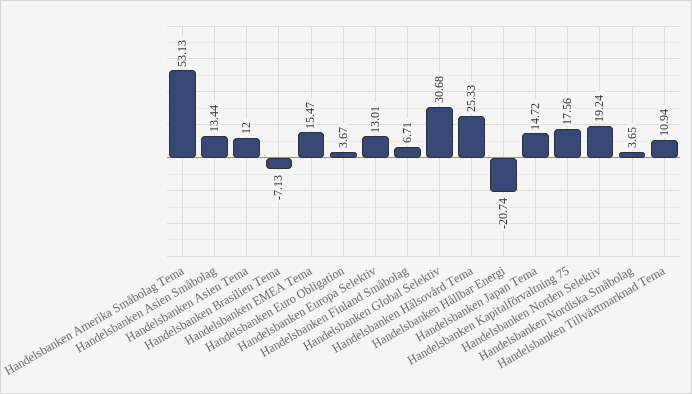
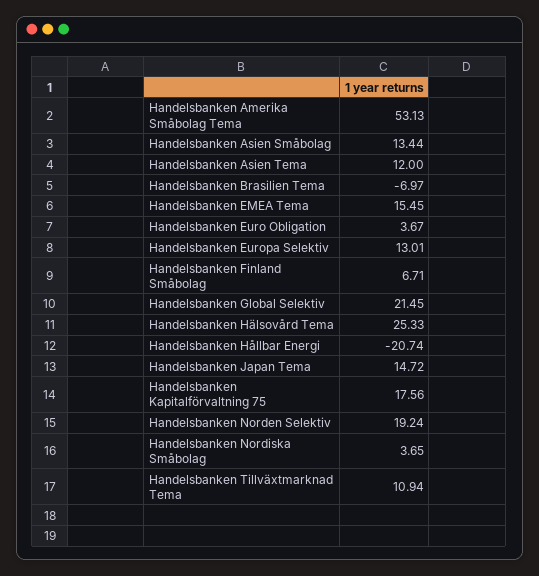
  {
    "Handelsbanken Amerika Småbolag Tema": 53.13,
    "Handelsbanken Asien Småbolag": 13.44,
    "Handelsbanken Asien Tema": 12,
-   "Handelsbanken Brasilien Tema": -7.13,
+   "Handelsbanken Brasilien Tema": -6.97,
-   "Handelsbanken EMEA Tema": 15.47,
+   "Handelsbanken EMEA Tema": 15.45,
    "Handelsbanken Euro Obligation": 3.67,
    "Handelsbanken Europa Selektiv": 13.01,
    "Handelsbanken Finland Småbolag": 6.71,
-   "Handelsbanken Global Selektiv": 30.68,
+   "Handelsbanken Global Selektiv": 21.45,
    "Handelsbanken Hälsovård Tema": 25.33,
    "Handelsbanken Hållbar Energi": -20.74,
    "Handelsbanken Japan Tema": 14.72,
    "Handelsbanken Kapitalförvaltning 75": 17.56,
    "Handelsbanken Norden Selektiv": 19.24,
    "Handelsbanken Nordiska Småbolag": 3.65,
    "Handelsbanken Tillväxtmarknad Tema": 10.94
  }

